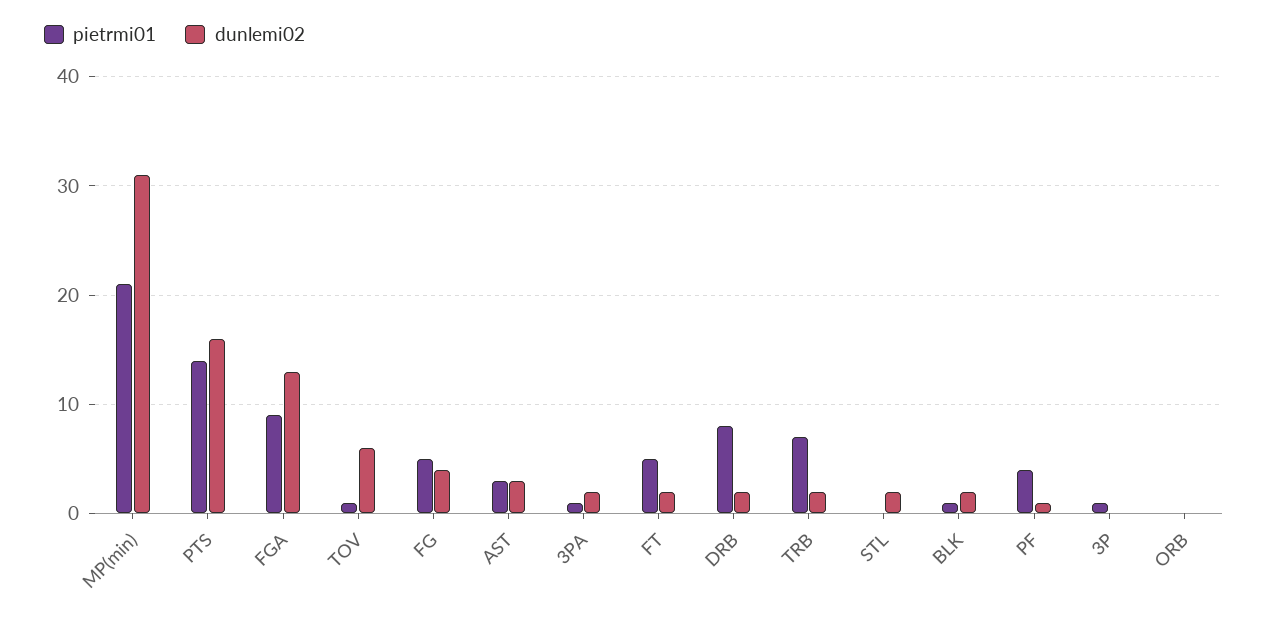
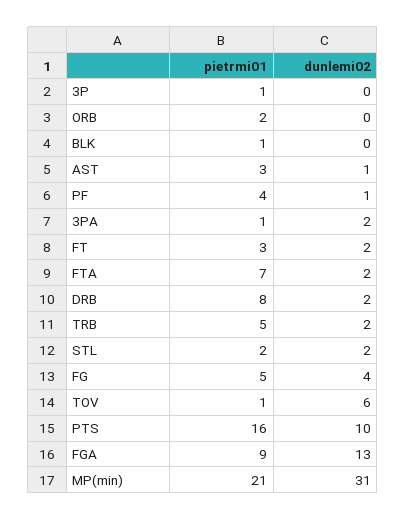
  {
    "pietrmi01": {
      "MP(min)": 21,
-     "PTS": 14,
+     "PTS": 16,
      "FGA": 9,
      "TOV": 1,
      "FG": 5,
      "AST": 3,
      "3PA": 1,
-     "FT": 5,
+     "FT": 3,
      "DRB": 8,
-     "TRB": 7,
+     "TRB": 5,
-     "STL": 0,
+     "STL": 2,
      "BLK": 1,
      "PF": 4,
      "3P": 1,
-     "ORB": 0
+     "ORB": 2,
+     "FTA": 7
    },
    "dunlemi02": {
      "MP(min)": 31,
-     "PTS": 16,
+     "PTS": 10,
      "FGA": 13,
      "TOV": 6,
      "FG": 4,
-     "AST": 3,
+     "AST": 1,
      "3PA": 2,
      "FT": 2,
      "DRB": 2,
      "TRB": 2,
      "STL": 2,
-     "BLK": 2,
+     "BLK": 0,
      "PF": 1,
      "3P": 0,
-     "ORB": 0
+     "ORB": 0,
+     "FTA": 2
    }
  }

